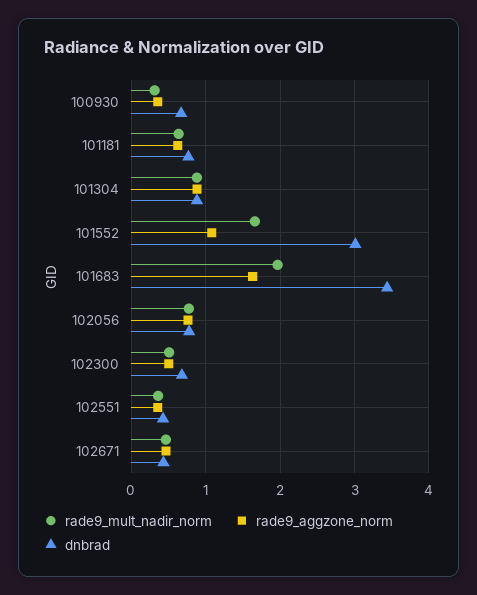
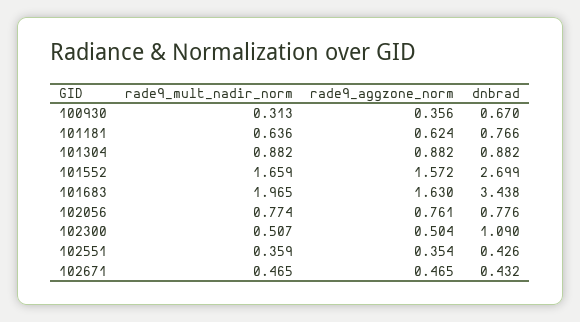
  {
    "rade9_mult_nadir_norm": {
      "100930": 0.313,
      "101181": 0.636,
      "101304": 0.882,
      "101552": 1.659,
      "101683": 1.965,
      "102056": 0.774,
      "102300": 0.507,
      "102551": 0.359,
      "102671": 0.465
    },
    "rade9_aggzone_norm": {
      "100930": 0.356,
      "101181": 0.624,
      "101304": 0.882,
-     "101552": 1.1,
+     "101552": 1.572,
      "101683": 1.63,
      "102056": 0.761,
      "102300": 0.504,
      "102551": 0.354,
      "102671": 0.465
    },
    "dnbrad": {
      "100930": 0.67,
      "101181": 0.766,
      "101304": 0.882,
-     "101552": 3,
+     "101552": 2.699,
      "101683": 3.438,
      "102056": 0.776,
-     "102300": 0.7,
+     "102300": 1.09,
      "102551": 0.426,
      "102671": 0.432
    }
  }

